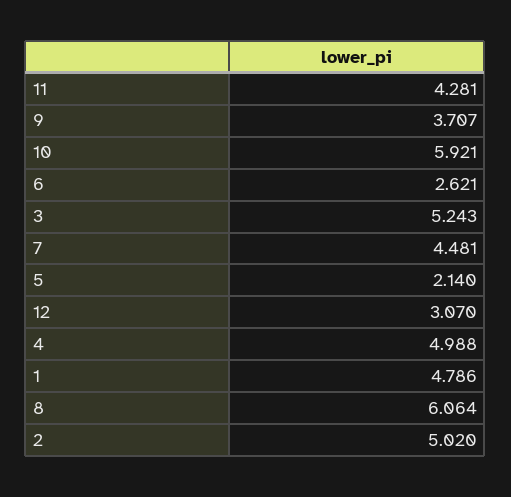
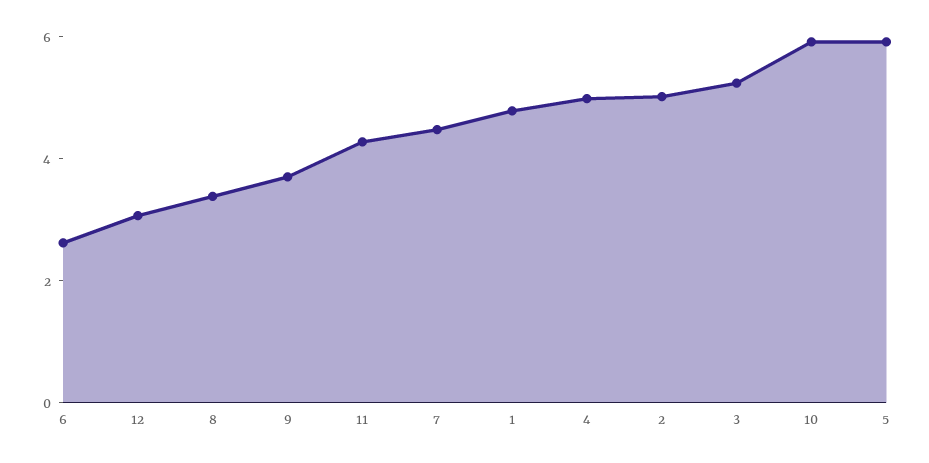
  {
    "11": 4.281,
    "9": 3.707,
    "10": 5.921,
    "6": 2.621,
    "3": 5.243,
    "7": 4.481,
-   "5": 2.14,
+   "5": 6,
    "12": 3.07,
    "4": 4.988,
    "1": 4.786,
-   "8": 6.064,
+   "8": 3.5,
    "2": 5.02
  }

